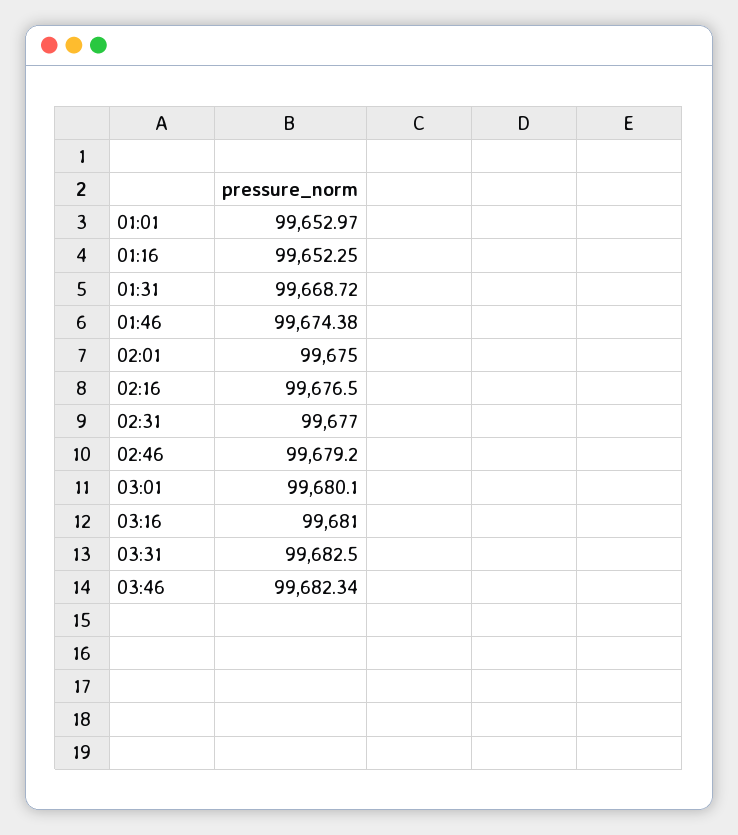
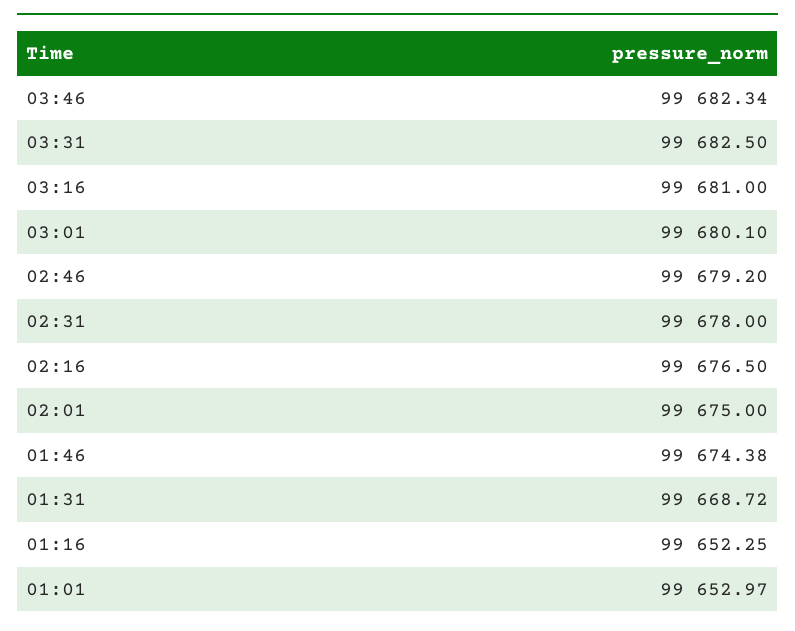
  {
    "01:01": 99652.97,
    "01:16": 99652.25,
    "01:31": 99668.72,
    "01:46": 99674.38,
    "02:01": 99675,
    "02:16": 99676.5,
-   "02:31": 99677,
+   "02:31": 99678,
    "02:46": 99679.2,
    "03:01": 99680.1,
    "03:16": 99681,
    "03:31": 99682.5,
    "03:46": 99682.34
  }

